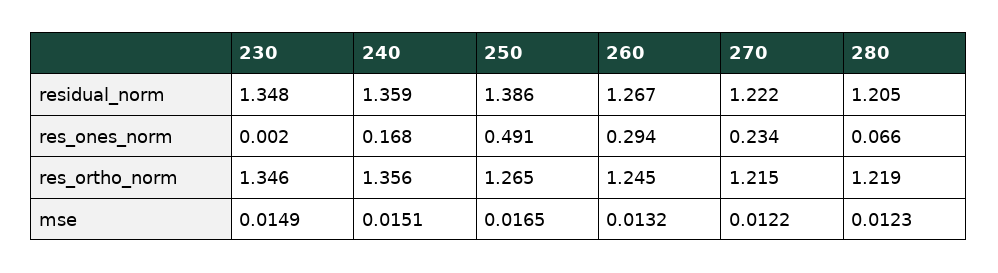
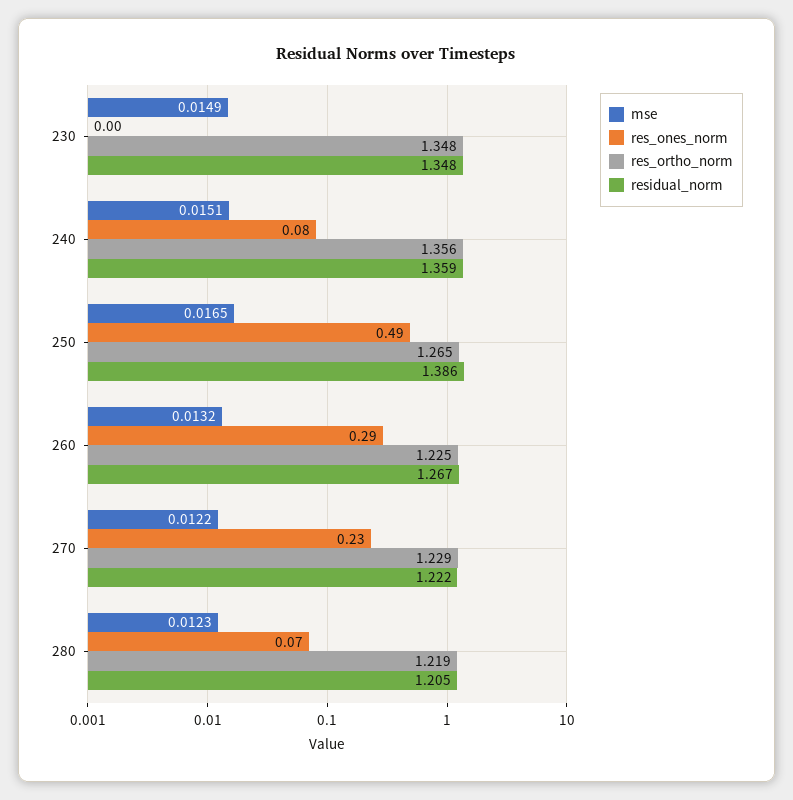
  {
    "residual_norm": {
      "230": 1.348,
      "240": 1.359,
      "250": 1.386,
      "260": 1.267,
      "270": 1.222,
      "280": 1.205
    },
    "res_ones_norm": {
      "230": 0.002,
-     "240": 0.168,
+     "240": 0.08,
      "250": 0.491,
      "260": 0.294,
      "270": 0.234,
      "280": 0.066
    },
    "res_ortho_norm": {
-     "230": 1.346,
+     "230": 1.348,
      "240": 1.356,
      "250": 1.265,
-     "260": 1.245,
+     "260": 1.225,
-     "270": 1.215,
+     "270": 1.229,
      "280": 1.219
    },
    "mse": {
      "230": 0.0149,
      "240": 0.0151,
      "250": 0.0165,
      "260": 0.0132,
      "270": 0.0122,
      "280": 0.0123
    }
  }

